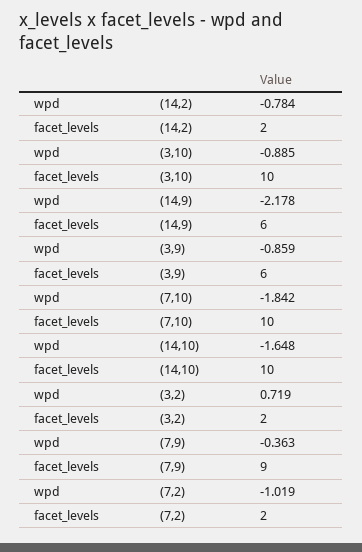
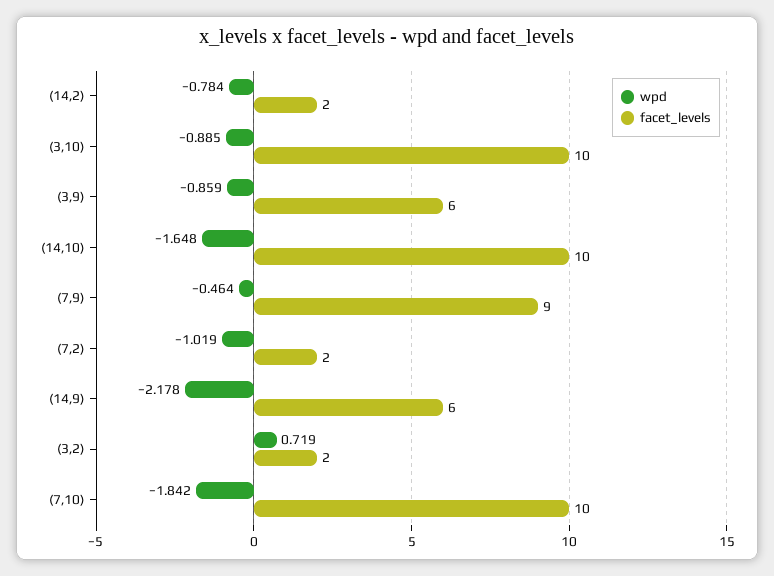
  {
    "wpd": {
      "(14,2)": -0.784,
      "(3,10)": -0.885,
      "(14,9)": -2.178,
      "(3,9)": -0.859,
      "(7,10)": -1.842,
      "(14,10)": -1.648,
      "(3,2)": 0.719,
-     "(7,9)": -0.363,
+     "(7,9)": -0.464,
      "(7,2)": -1.019
    },
    "facet_levels": {
      "(14,2)": 2,
      "(3,10)": 10,
      "(14,9)": 6,
      "(3,9)": 6,
      "(7,10)": 10,
      "(14,10)": 10,
      "(3,2)": 2,
      "(7,9)": 9,
      "(7,2)": 2
    }
  }

